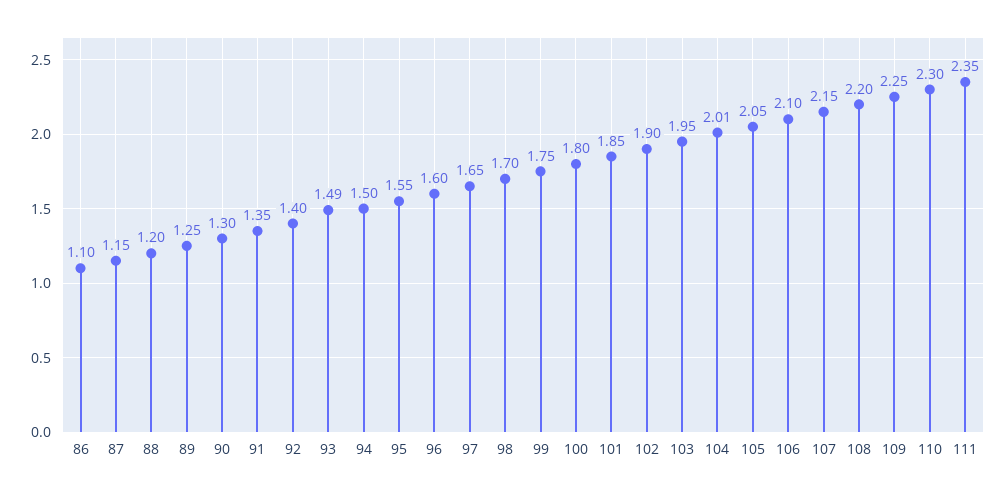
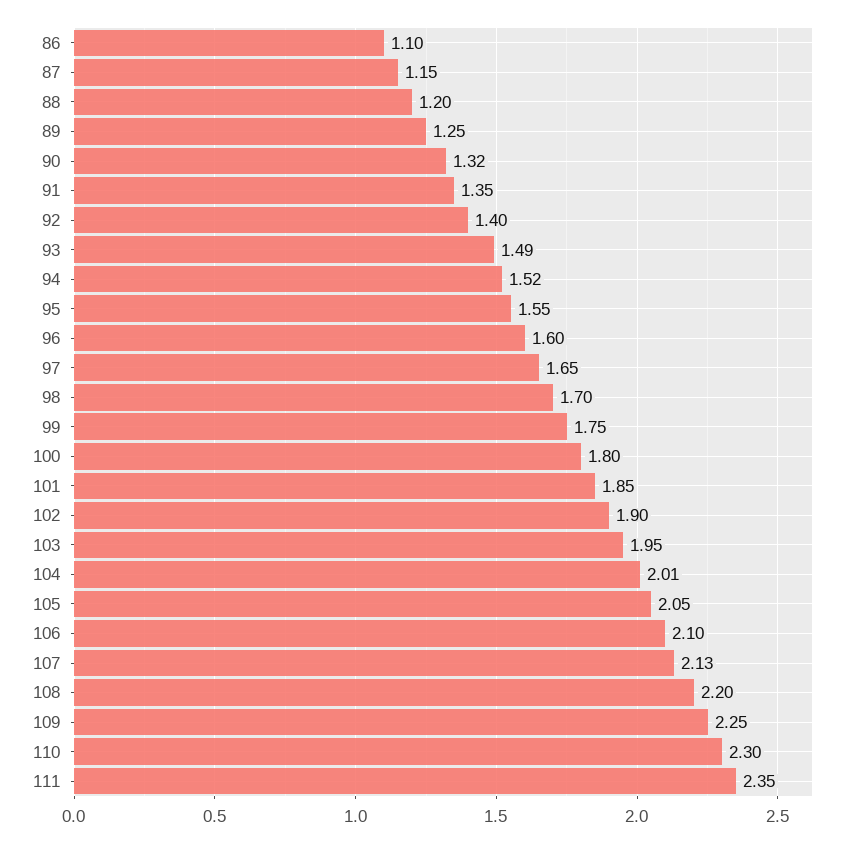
  {
    "86": 1.1,
    "87": 1.15,
    "88": 1.2,
    "89": 1.25,
-   "90": 1.3,
+   "90": 1.32,
    "91": 1.35,
    "92": 1.4,
    "93": 1.49,
-   "94": 1.5,
+   "94": 1.52,
    "95": 1.55,
    "96": 1.6,
    "97": 1.65,
    "98": 1.7,
    "99": 1.75,
    "100": 1.8,
    "101": 1.85,
    "102": 1.9,
    "103": 1.95,
    "104": 2.01,
    "105": 2.05,
    "106": 2.1,
-   "107": 2.15,
+   "107": 2.13,
    "108": 2.2,
    "109": 2.25,
    "110": 2.3,
    "111": 2.35
  }

